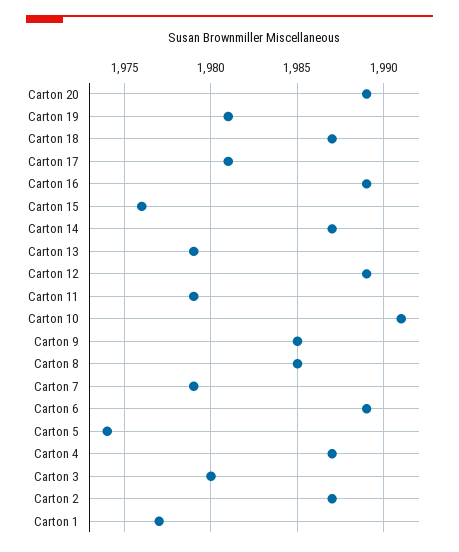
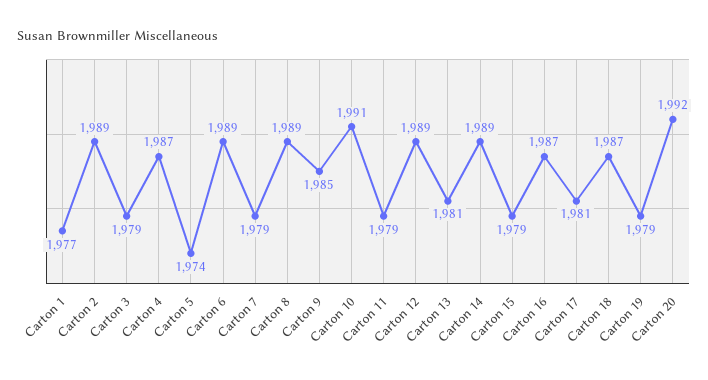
  {
-   "Carton 20": 1989,
+   "Carton 20": 1992,
-   "Carton 19": 1981,
+   "Carton 19": 1979,
    "Carton 18": 1987,
    "Carton 17": 1981,
-   "Carton 16": 1989,
+   "Carton 16": 1987,
-   "Carton 15": 1976,
+   "Carton 15": 1979,
-   "Carton 14": 1987,
+   "Carton 14": 1989,
-   "Carton 13": 1979,
+   "Carton 13": 1981,
    "Carton 12": 1989,
    "Carton 11": 1979,
    "Carton 10": 1991,
    "Carton 9": 1985,
-   "Carton 8": 1985,
+   "Carton 8": 1989,
    "Carton 7": 1979,
    "Carton 6": 1989,
    "Carton 5": 1974,
    "Carton 4": 1987,
-   "Carton 3": 1980,
+   "Carton 3": 1979,
-   "Carton 2": 1987,
+   "Carton 2": 1989,
    "Carton 1": 1977
  }

